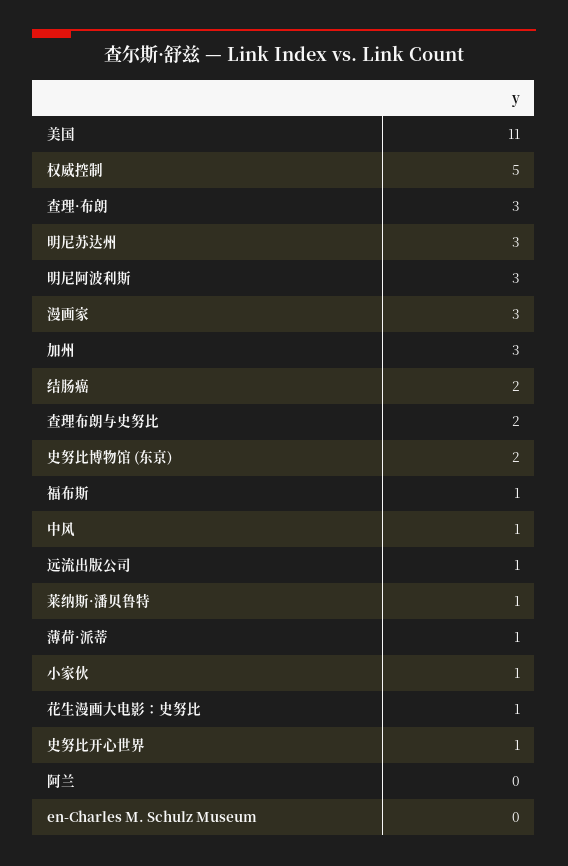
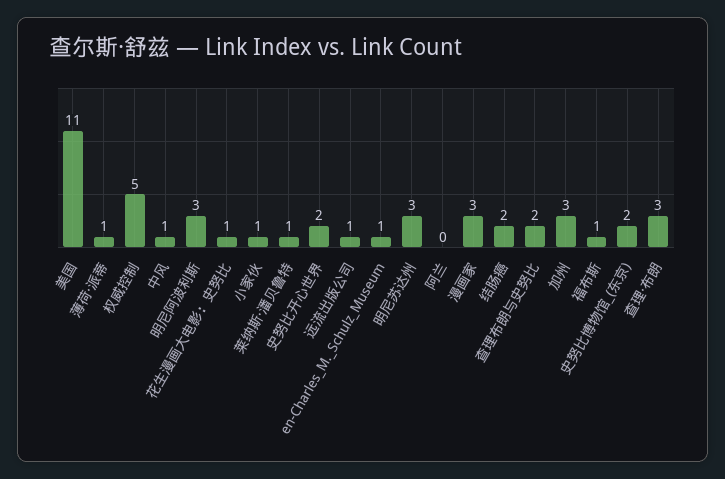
  {
    "美国": 11,
    "权威控制": 5,
    "查理·布朗": 3,
    "明尼苏达州": 3,
    "明尼阿波利斯": 3,
    "漫画家": 3,
    "加州": 3,
    "结肠癌": 2,
    "查理布朗与史努比": 2,
    "史努比博物馆 (东京)": 2,
    "福布斯": 1,
    "中风": 1,
    "远流出版公司": 1,
    "莱纳斯·潘贝鲁特": 1,
    "薄荷·派蒂": 1,
    "小家伙": 1,
    "花生漫画大电影：史努比": 1,
-   "史努比开心世界": 1,
+   "史努比开心世界": 2,
    "阿兰": 0,
-   "en-Charles M. Schulz Museum": 0
+   "en-Charles M. Schulz Museum": 1
  }

